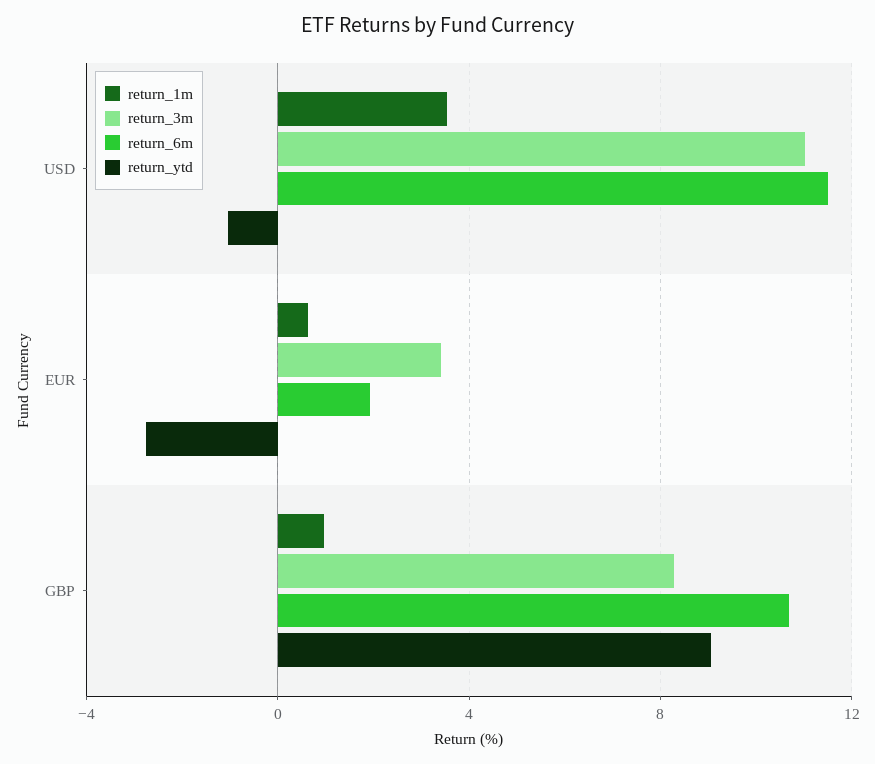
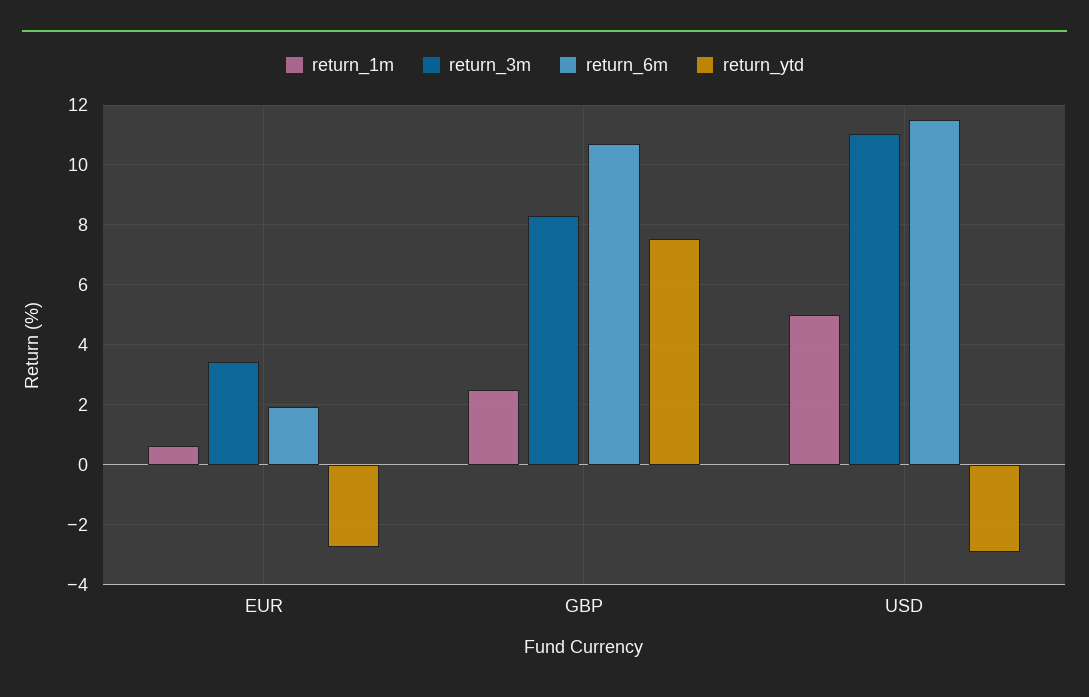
  {
    "return_1m": {
-     "USD": 3.5,
+     "USD": 5,
      "EUR": 0.75,
-     "GBP": 1
+     "GBP": 2.5
    },
    "return_3m": {
      "USD": 11,
      "EUR": 3.5,
      "GBP": 8.25
    },
    "return_6m": {
      "USD": 11.5,
      "EUR": 2,
      "GBP": 10.75
    },
    "return_ytd": {
-     "USD": -1,
+     "USD": -3,
      "EUR": -2.75,
-     "GBP": 9
+     "GBP": 7.5
    }
  }

